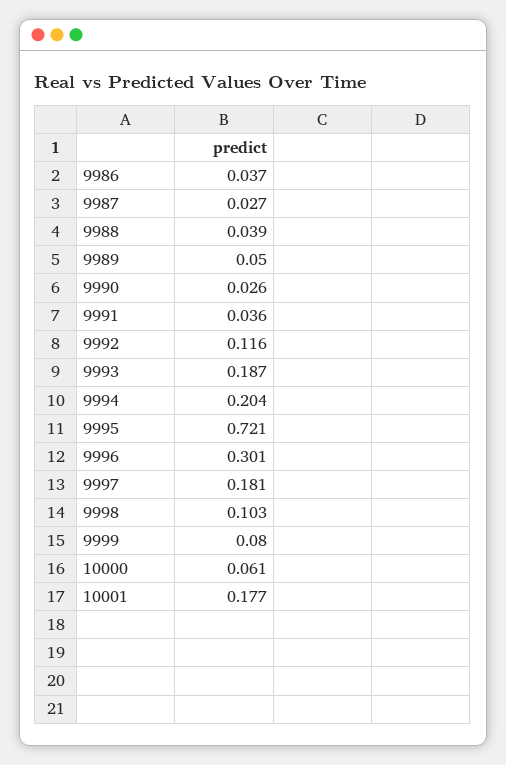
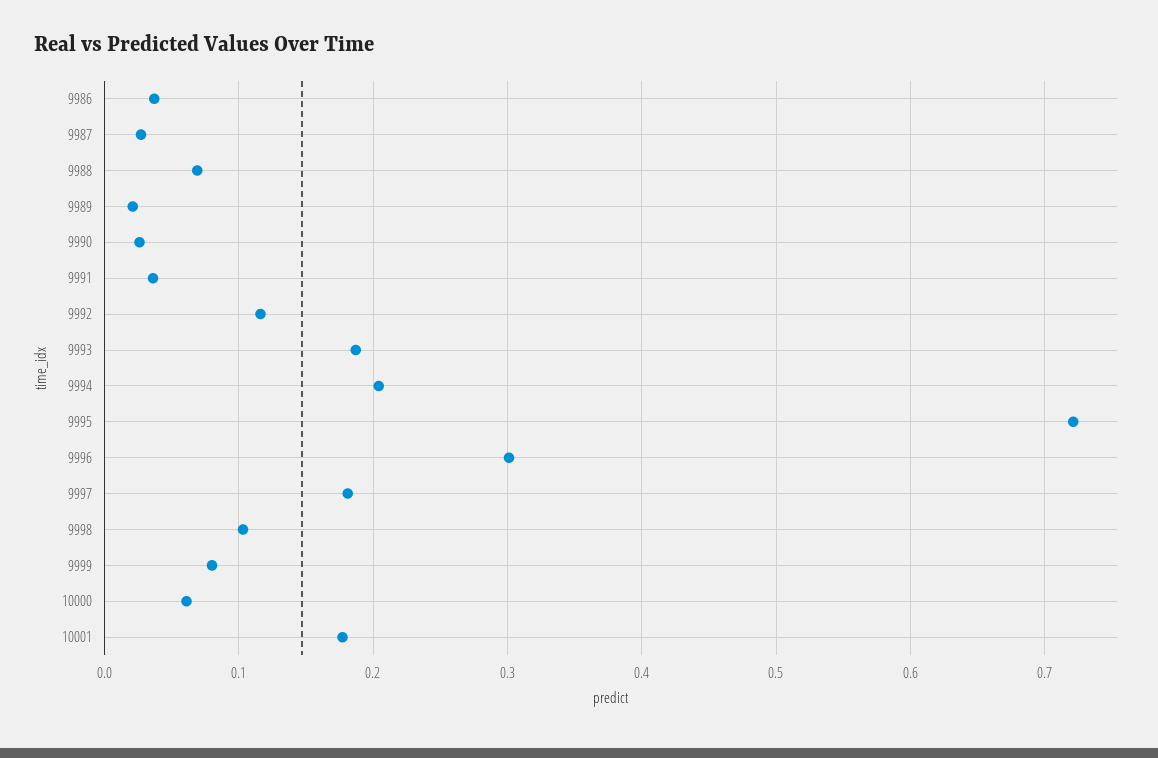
  {
    "9986": 0.037,
    "9987": 0.027,
-   "9988": 0.039,
+   "9988": 0.07,
-   "9989": 0.05,
+   "9989": 0.02,
    "9990": 0.026,
    "9991": 0.036,
    "9992": 0.116,
    "9993": 0.187,
    "9994": 0.204,
    "9995": 0.721,
    "9996": 0.301,
    "9997": 0.181,
    "9998": 0.103,
    "9999": 0.08,
    "10000": 0.061,
    "10001": 0.177
  }

